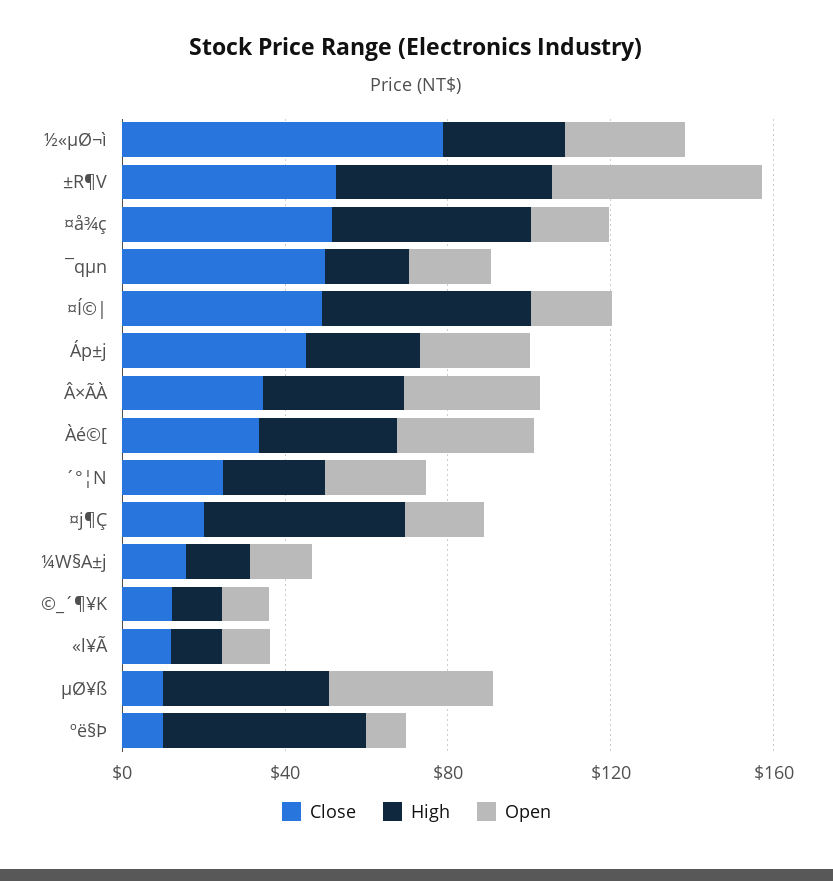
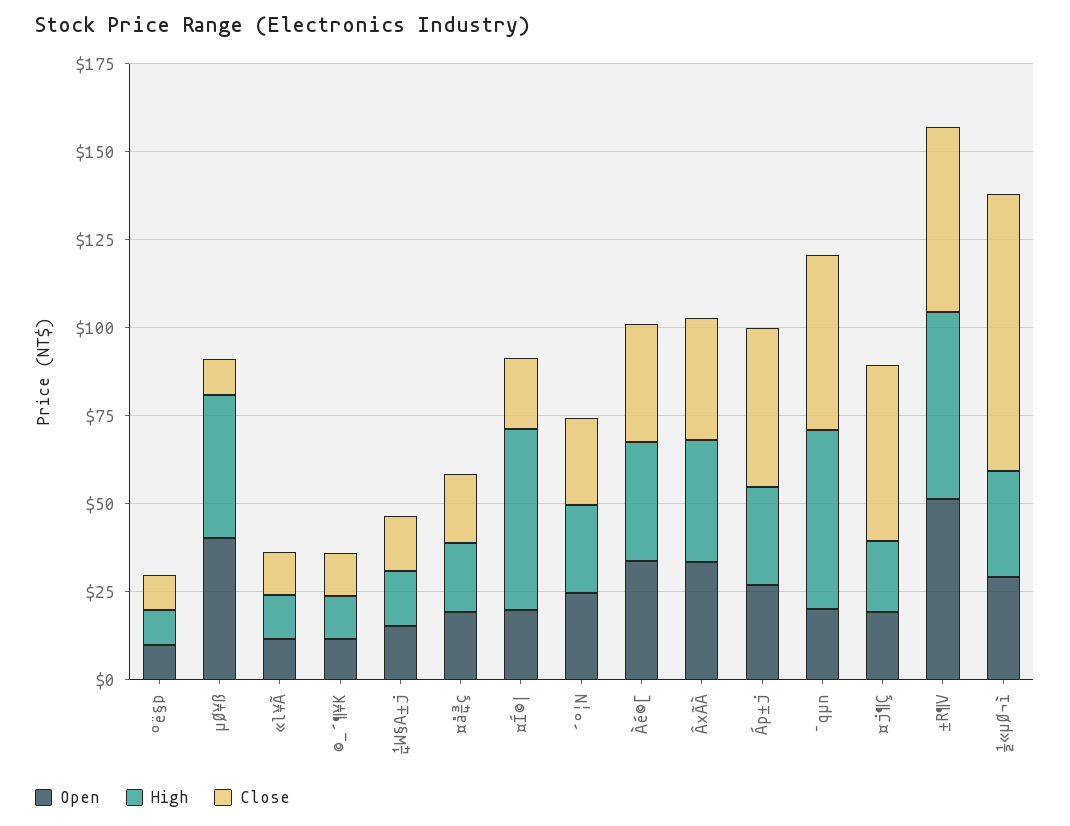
  {
    "Close": {
      "½«µØ¬ì": 80,
      "±R¶V": 55,
-     "¤å¾ç": 50,
+     "¤å¾ç": 20,
      "¯qµn": 50,
-     "¤Í©|": 50,
+     "¤Í©|": 20,
      "Áp±j": 45,
      "Â×ÃÀ": 35,
      "Àé©[": 35,
      "´°¦N": 25,
-     "¤j¶Ç": 20,
+     "¤j¶Ç": 50,
      "¼W§A±j": 15,
      "©_´¶¥K": 10,
      "«l¥Ã": 10,
      "µØ¥ß": 10,
      "ºë§Þ": 10
    },
    "High": {
      "½«µØ¬ì": 30,
      "±R¶V": 55,
-     "¤å¾ç": 50,
+     "¤å¾ç": 20,
-     "¯qµn": 20,
+     "¯qµn": 50,
      "¤Í©|": 50,
      "Áp±j": 30,
      "Â×ÃÀ": 35,
      "Àé©[": 35,
      "´°¦N": 25,
-     "¤j¶Ç": 50,
+     "¤j¶Ç": 20,
      "¼W§A±j": 15,
      "©_´¶¥K": 10,
      "«l¥Ã": 15,
      "µØ¥ß": 40,
-     "ºë§Þ": 50
+     "ºë§Þ": 10
    },
    "Open": {
      "½«µØ¬ì": 30,
      "±R¶V": 50,
      "¤å¾ç": 20,
      "¯qµn": 20,
      "¤Í©|": 20,
      "Áp±j": 25,
      "Â×ÃÀ": 35,
      "Àé©[": 35,
      "´°¦N": 25,
      "¤j¶Ç": 20,
      "¼W§A±j": 15,
      "©_´¶¥K": 10,
      "«l¥Ã": 10,
      "µØ¥ß": 40,
      "ºë§Þ": 10
    }
  }

